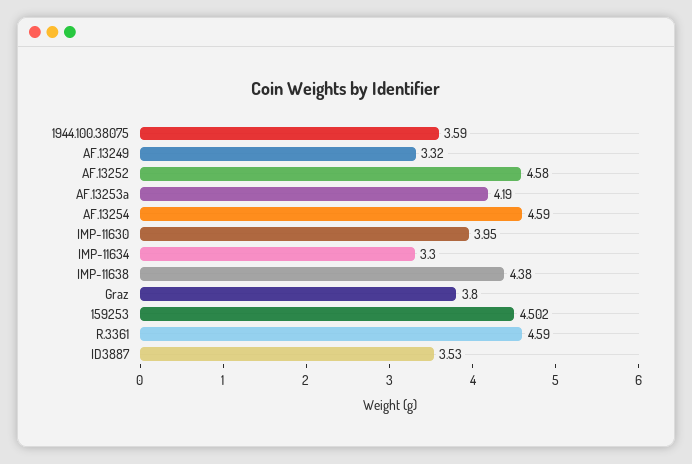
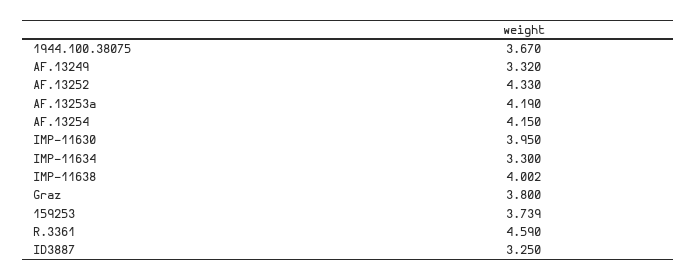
  {
-   "1944.100.38075": 3.59,
+   "1944.100.38075": 3.67,
    "AF.13249": 3.32,
-   "AF.13252": 4.58,
+   "AF.13252": 4.33,
    "AF.13253a": 4.19,
-   "AF.13254": 4.59,
+   "AF.13254": 4.15,
    "IMP-11630": 3.95,
    "IMP-11634": 3.3,
-   "IMP-11638": 4.38,
+   "IMP-11638": 4.002,
    "Graz": 3.8,
-   "159253": 4.502,
+   "159253": 3.739,
    "R.3361": 4.59,
-   "ID3887": 3.53
+   "ID3887": 3.25
  }

